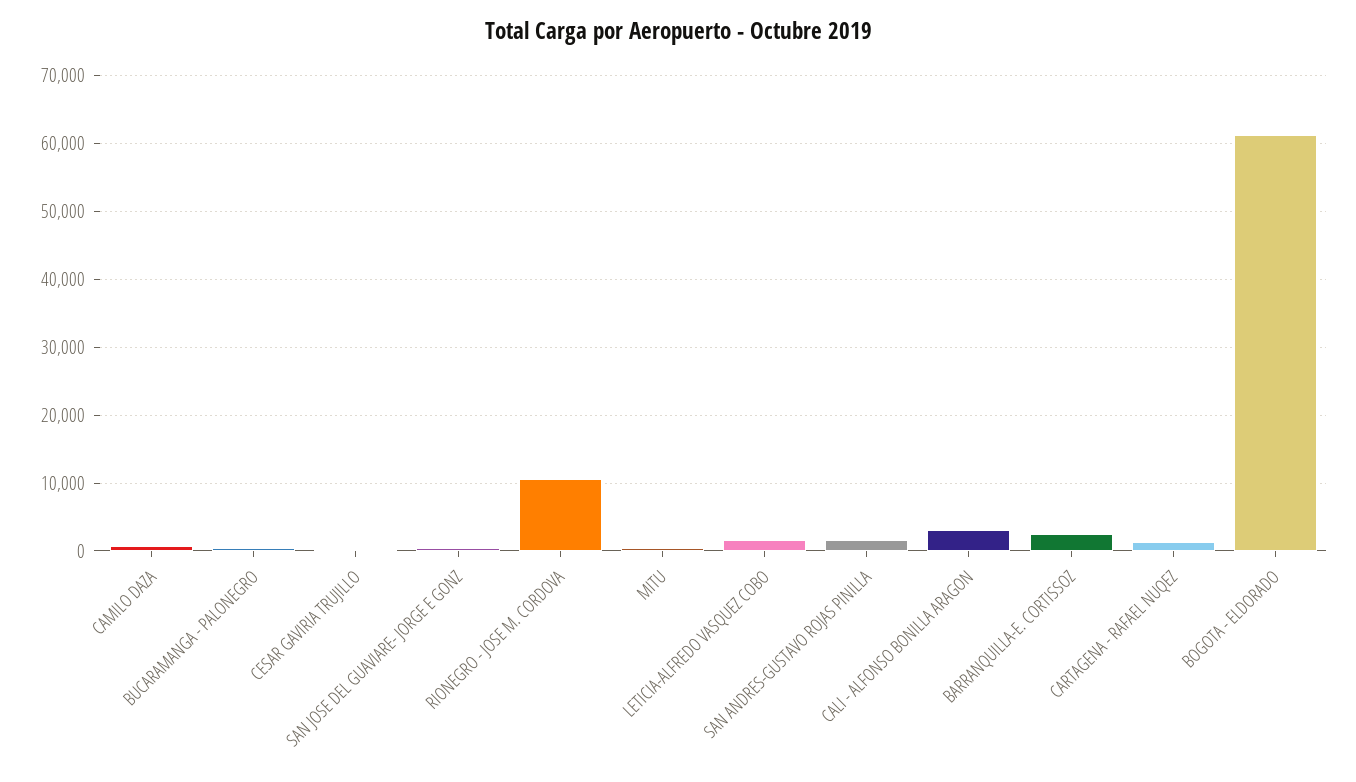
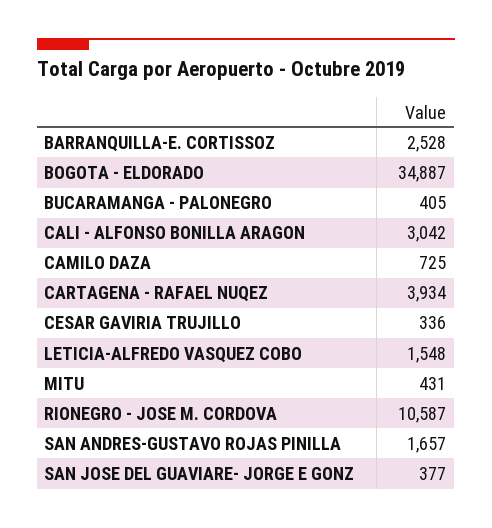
  {
    "CAMILO DAZA": 725,
    "BUCARAMANGA - PALONEGRO": 405,
    "CESAR GAVIRIA TRUJILLO": 336,
    "SAN JOSE DEL GUAVIARE- JORGE E GONZ": 377,
    "RIONEGRO - JOSE M. CORDOVA": 10587,
    "MITU": 431,
    "LETICIA-ALFREDO VASQUEZ COBO": 1548,
    "SAN ANDRES-GUSTAVO ROJAS PINILLA": 1657,
    "CALI - ALFONSO BONILLA ARAGON": 3042,
    "BARRANQUILLA-E. CORTISSOZ": 2528,
-   "CARTAGENA - RAFAEL NUQEZ": 1000,
+   "CARTAGENA - RAFAEL NUQEZ": 3934,
-   "BOGOTA - ELDORADO": 61000
+   "BOGOTA - ELDORADO": 34887
  }

